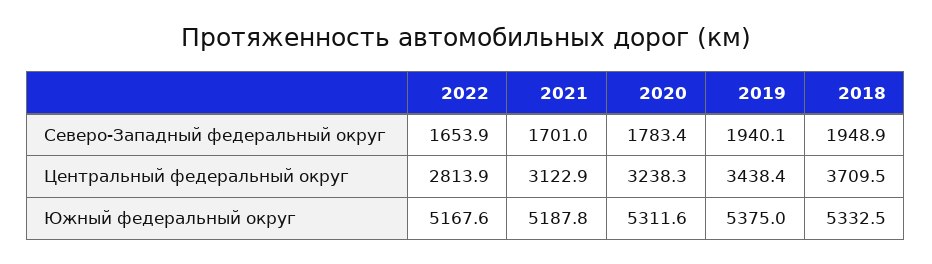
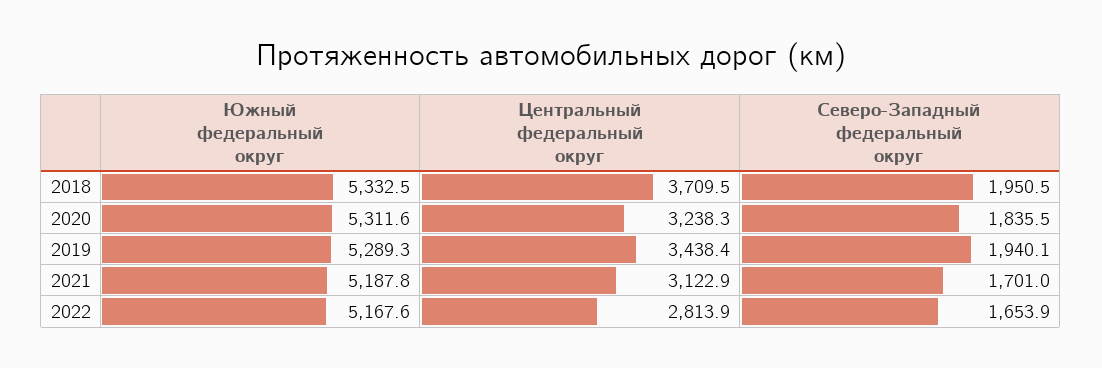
  {
    "2022": {
      "Северо-Западный федеральный округ": 1653.9,
      "Центральный федеральный округ": 2813.9,
      "Южный федеральный округ": 5167.6
    },
    "2021": {
      "Северо-Западный федеральный округ": 1701,
      "Центральный федеральный округ": 3122.9,
      "Южный федеральный округ": 5187.8
    },
    "2020": {
-     "Северо-Западный федеральный округ": 1783.4,
+     "Северо-Западный федеральный округ": 1835.5,
      "Центральный федеральный округ": 3238.3,
      "Южный федеральный округ": 5311.6
    },
    "2019": {
      "Северо-Западный федеральный округ": 1940.1,
      "Центральный федеральный округ": 3438.4,
-     "Южный федеральный округ": 5375
+     "Южный федеральный округ": 5289.3
    },
    "2018": {
-     "Северо-Западный федеральный округ": 1948.9,
+     "Северо-Западный федеральный округ": 1950.5,
      "Центральный федеральный округ": 3709.5,
      "Южный федеральный округ": 5332.5
    }
  }

